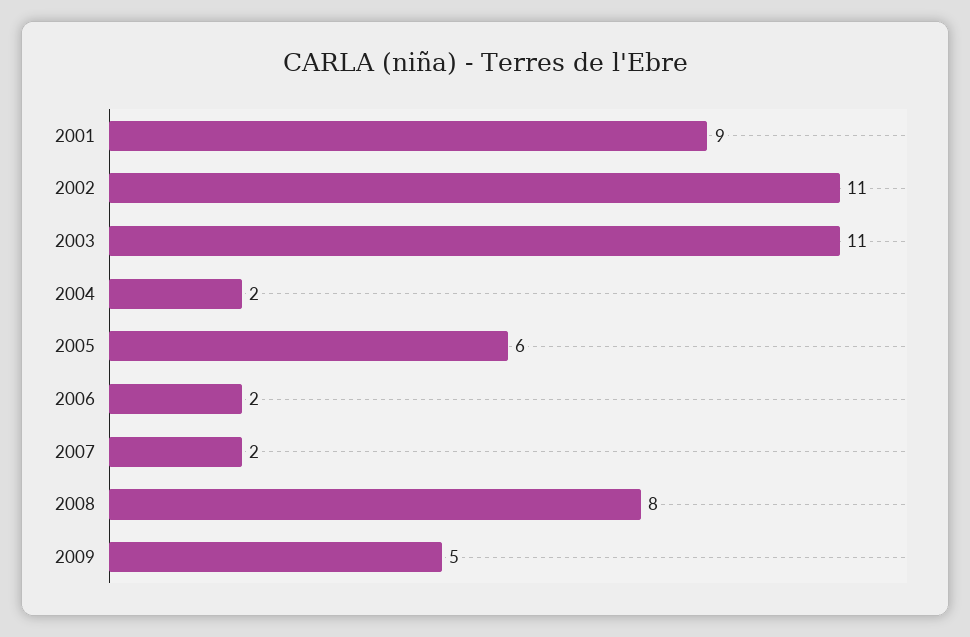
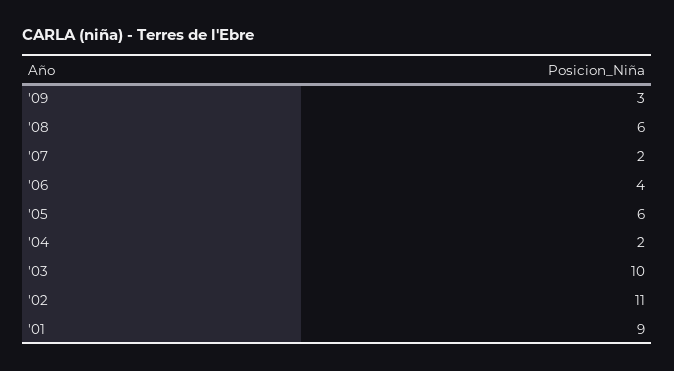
  {
    "2001": 9,
    "2002": 11,
-   "2003": 11,
+   "2003": 10,
    "2004": 2,
    "2005": 6,
-   "2006": 2,
+   "2006": 4,
    "2007": 2,
-   "2008": 8,
+   "2008": 6,
-   "2009": 5
+   "2009": 3
  }

